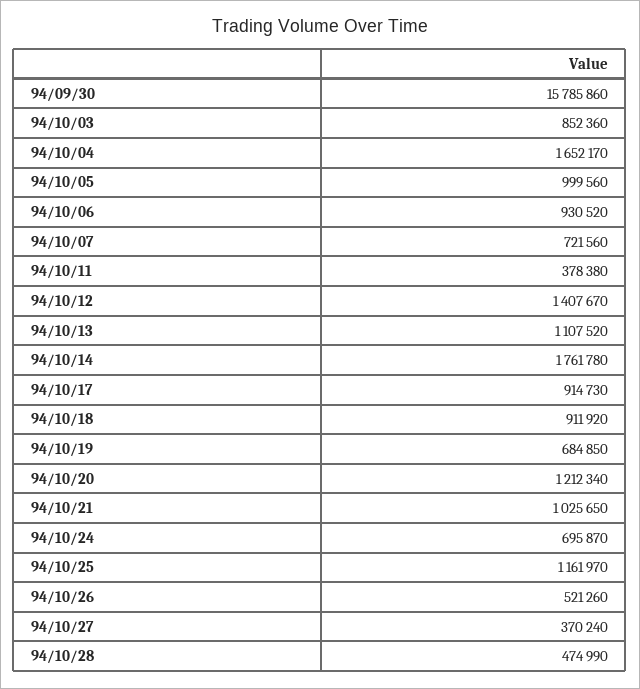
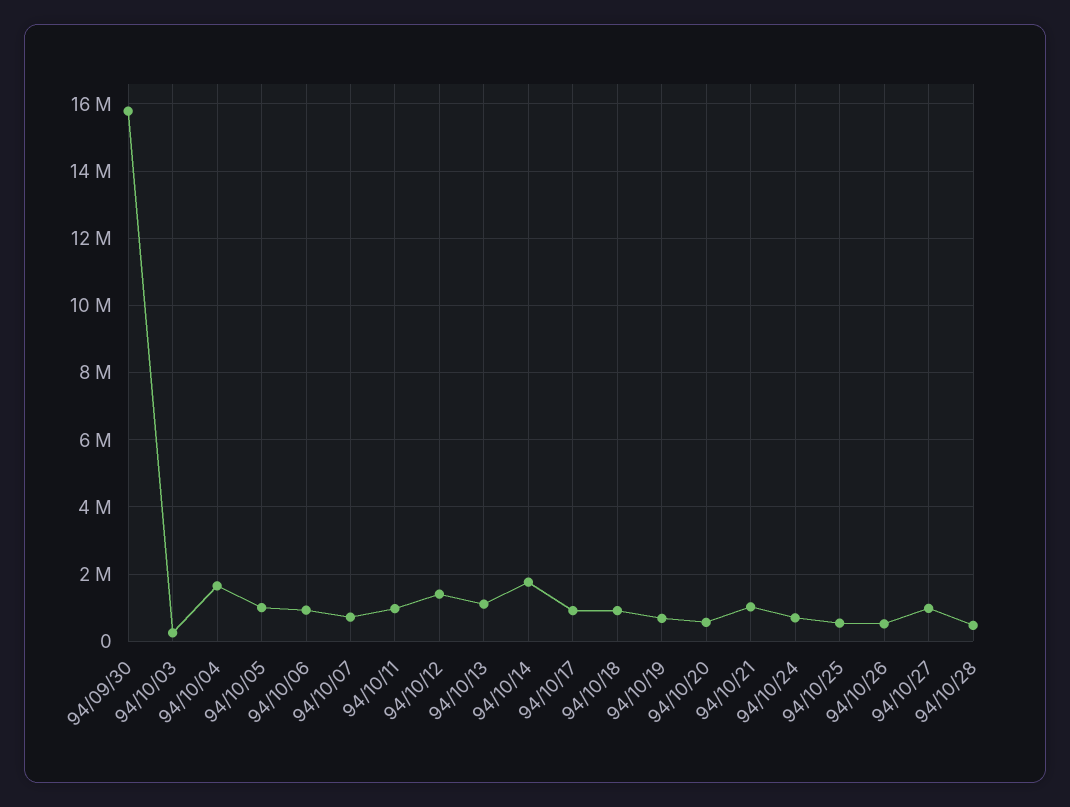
  {
    "94/09/30": 15785860,
-   "94/10/03": 852360,
+   "94/10/03": 200000,
    "94/10/04": 1652170,
    "94/10/05": 999560,
    "94/10/06": 930520,
    "94/10/07": 721560,
-   "94/10/11": 378380,
+   "94/10/11": 1000000,
    "94/10/12": 1407670,
    "94/10/13": 1107520,
    "94/10/14": 1761780,
    "94/10/17": 914730,
    "94/10/18": 911920,
    "94/10/19": 684850,
-   "94/10/20": 1212340,
+   "94/10/20": 600000,
    "94/10/21": 1025650,
    "94/10/24": 695870,
-   "94/10/25": 1161970,
+   "94/10/25": 600000,
    "94/10/26": 521260,
-   "94/10/27": 370240,
+   "94/10/27": 1000000,
    "94/10/28": 474990
  }

